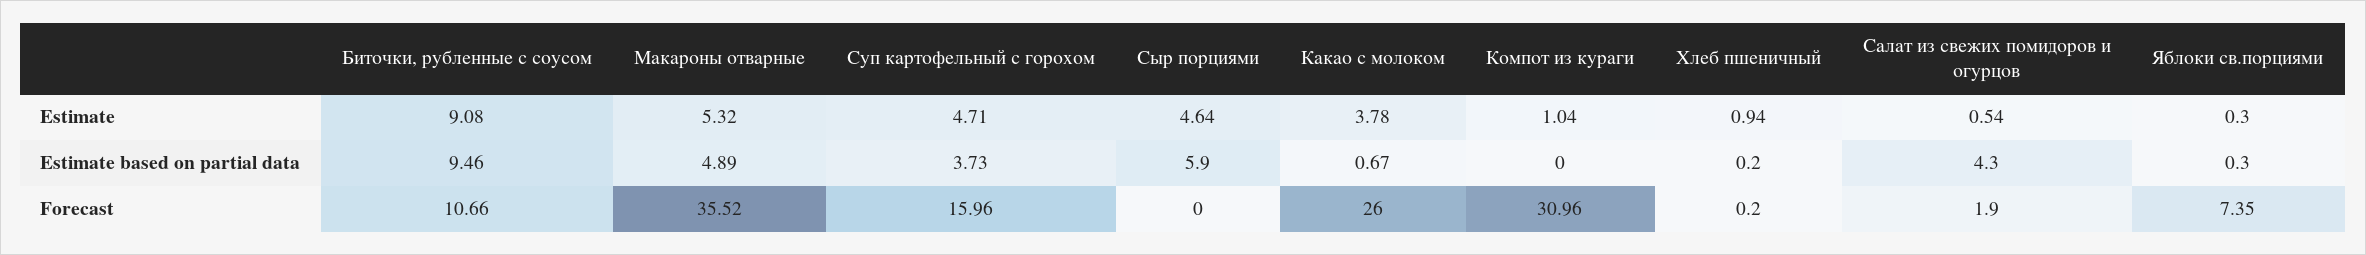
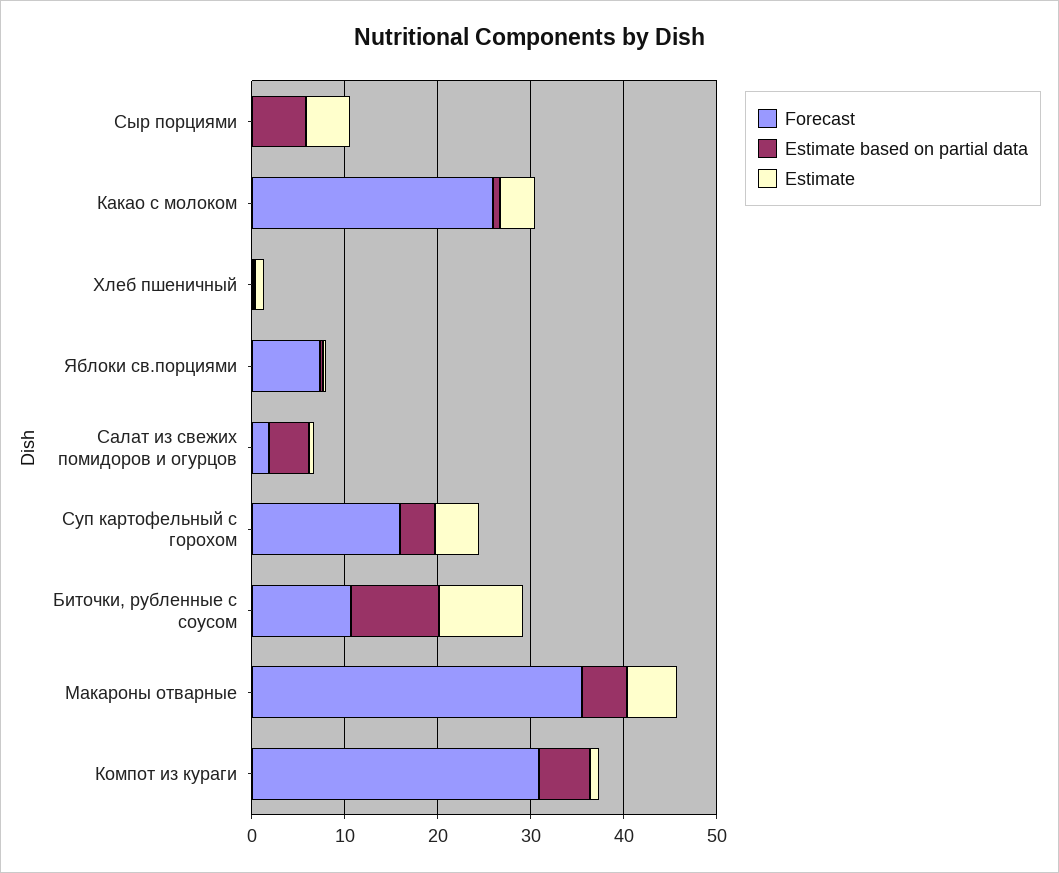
  {
    "Estimate": {
      "Биточки, рубленные с соусом": 9.08,
      "Макароны отварные": 5.32,
      "Суп картофельный с горохом": 4.71,
      "Сыр порциями": 4.64,
      "Какао с молоком": 3.78,
      "Компот из кураги": 1.04,
      "Хлеб пшеничный": 0.94,
      "Салат из свежих помидоров и огурцов": 0.54,
      "Яблоки св.порциями": 0.3
    },
    "Estimate based on partial data": {
      "Биточки, рубленные с соусом": 9.46,
      "Макароны отварные": 4.89,
      "Суп картофельный с горохом": 3.73,
      "Сыр порциями": 5.9,
      "Какао с молоком": 0.67,
-     "Компот из кураги": 0,
+     "Компот из кураги": 6,
      "Хлеб пшеничный": 0.2,
      "Салат из свежих помидоров и огурцов": 4.3,
      "Яблоки св.порциями": 0.3
    },
    "Forecast": {
      "Биточки, рубленные с соусом": 10.66,
      "Макароны отварные": 35.52,
      "Суп картофельный с горохом": 15.96,
      "Сыр порциями": 0,
      "Какао с молоком": 26,
      "Компот из кураги": 30.96,
      "Хлеб пшеничный": 0.2,
      "Салат из свежих помидоров и огурцов": 1.9,
      "Яблоки св.порциями": 7.35
    }
  }

